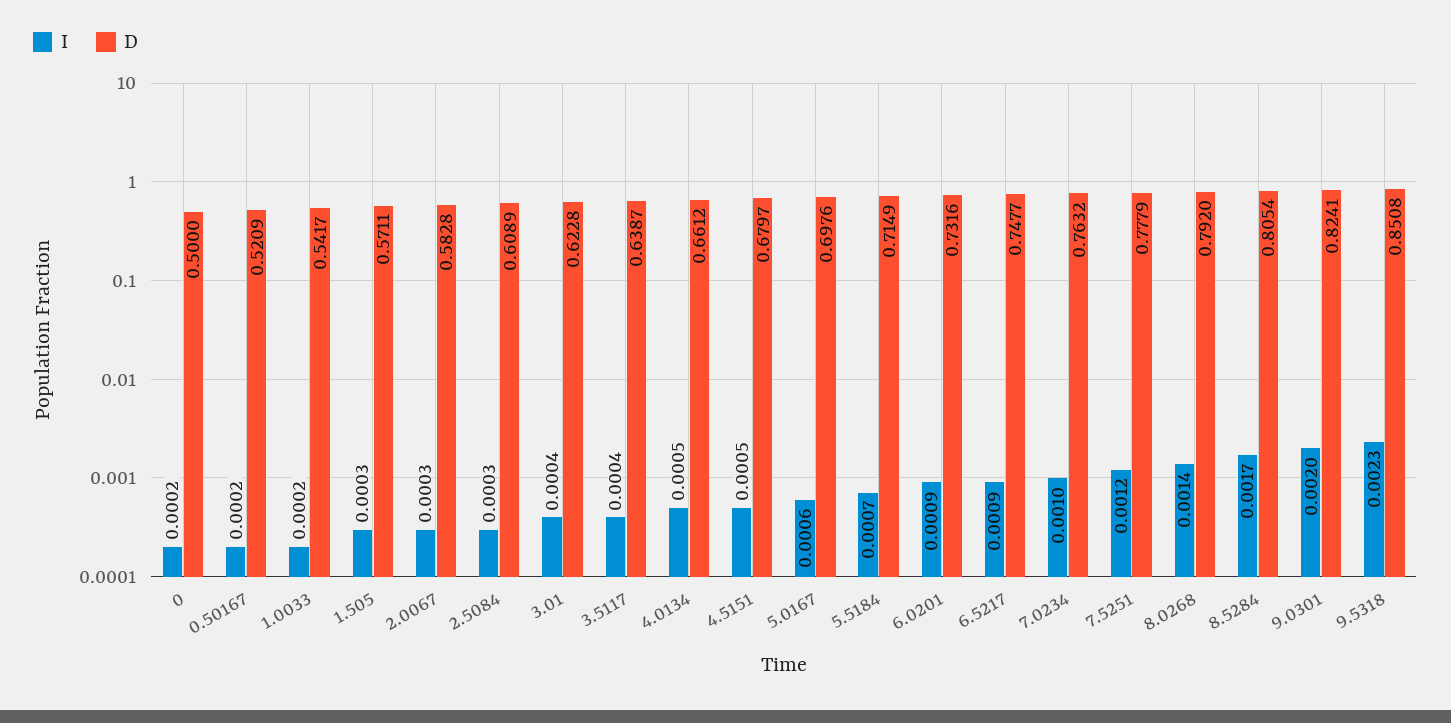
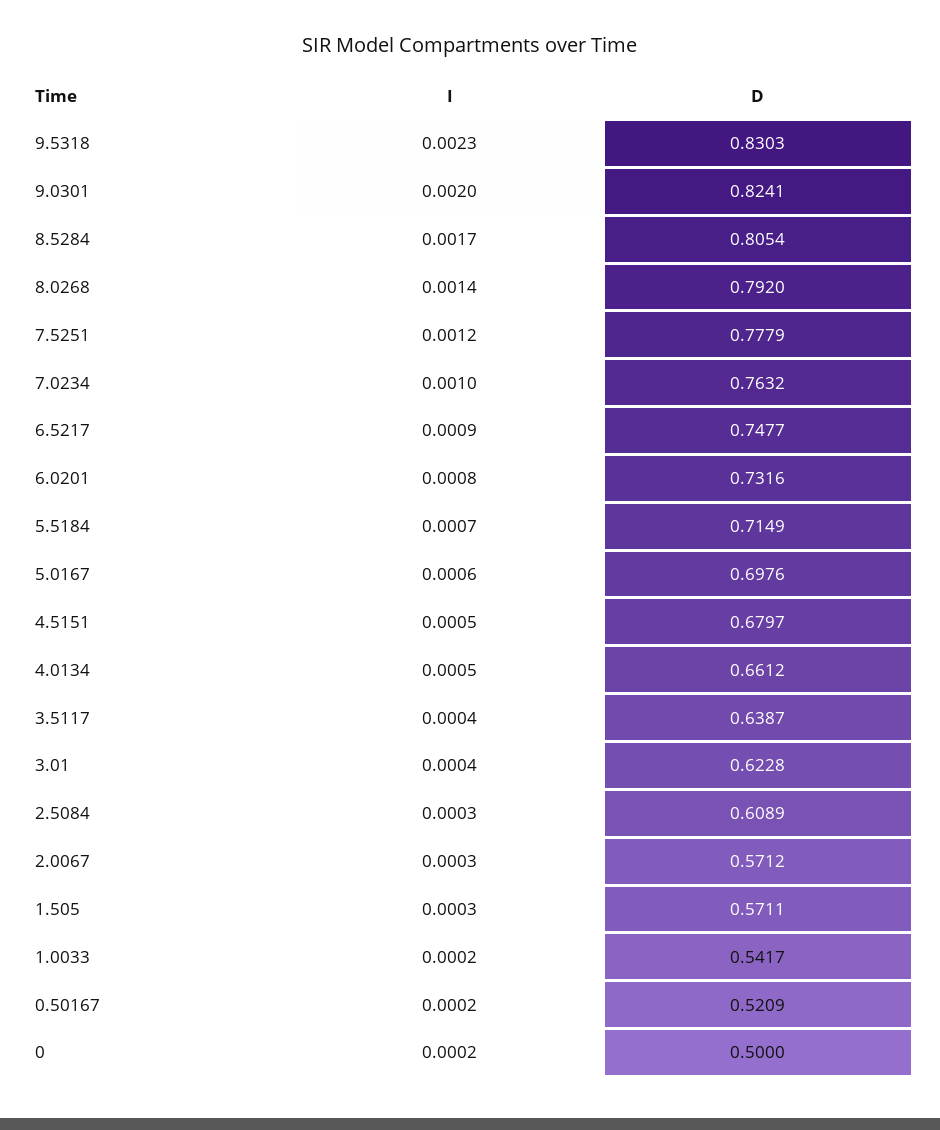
  {
    "I": {
      "0": 0.0002,
      "0.50167": 0.0002,
      "1.0033": 0.0002,
      "1.505": 0.0003,
      "2.0067": 0.0003,
      "2.5084": 0.0003,
      "3.01": 0.0004,
      "3.5117": 0.0004,
      "4.0134": 0.0005,
      "4.5151": 0.0005,
      "5.0167": 0.0006,
      "5.5184": 0.0007,
-     "6.0201": 0.0009,
+     "6.0201": 0.0008,
      "6.5217": 0.0009,
      "7.0234": 0.001,
      "7.5251": 0.0012,
      "8.0268": 0.0014,
      "8.5284": 0.0017,
      "9.0301": 0.002,
      "9.5318": 0.0023
    },
    "D": {
      "0": 0.5,
      "0.50167": 0.5209,
      "1.0033": 0.5417,
      "1.505": 0.5711,
-     "2.0067": 0.5828,
+     "2.0067": 0.5712,
      "2.5084": 0.6089,
      "3.01": 0.6228,
      "3.5117": 0.6387,
      "4.0134": 0.6612,
      "4.5151": 0.6797,
      "5.0167": 0.6976,
      "5.5184": 0.7149,
      "6.0201": 0.7316,
      "6.5217": 0.7477,
      "7.0234": 0.7632,
      "7.5251": 0.7779,
      "8.0268": 0.792,
      "8.5284": 0.8054,
      "9.0301": 0.8241,
-     "9.5318": 0.8508
+     "9.5318": 0.8303
    }
  }

